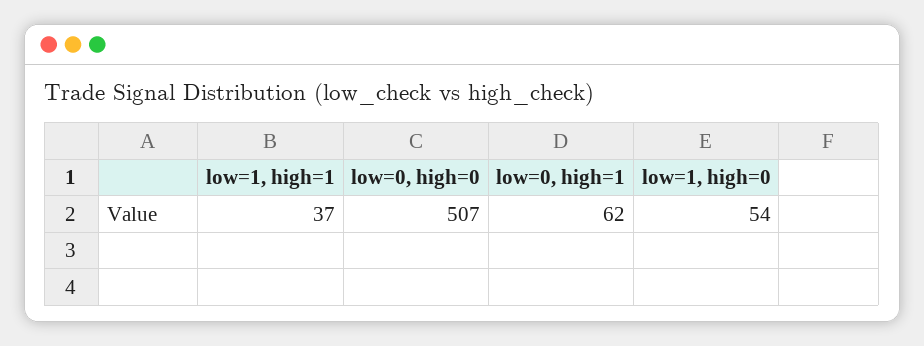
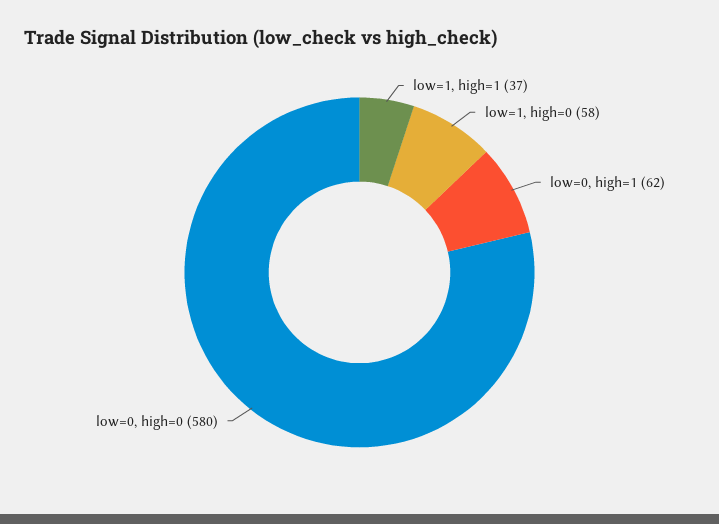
  {
    "low=1, high=1": 37,
-   "low=0, high=0": 507,
+   "low=0, high=0": 580,
    "low=0, high=1": 62,
-   "low=1, high=0": 54
+   "low=1, high=0": 58
  }

